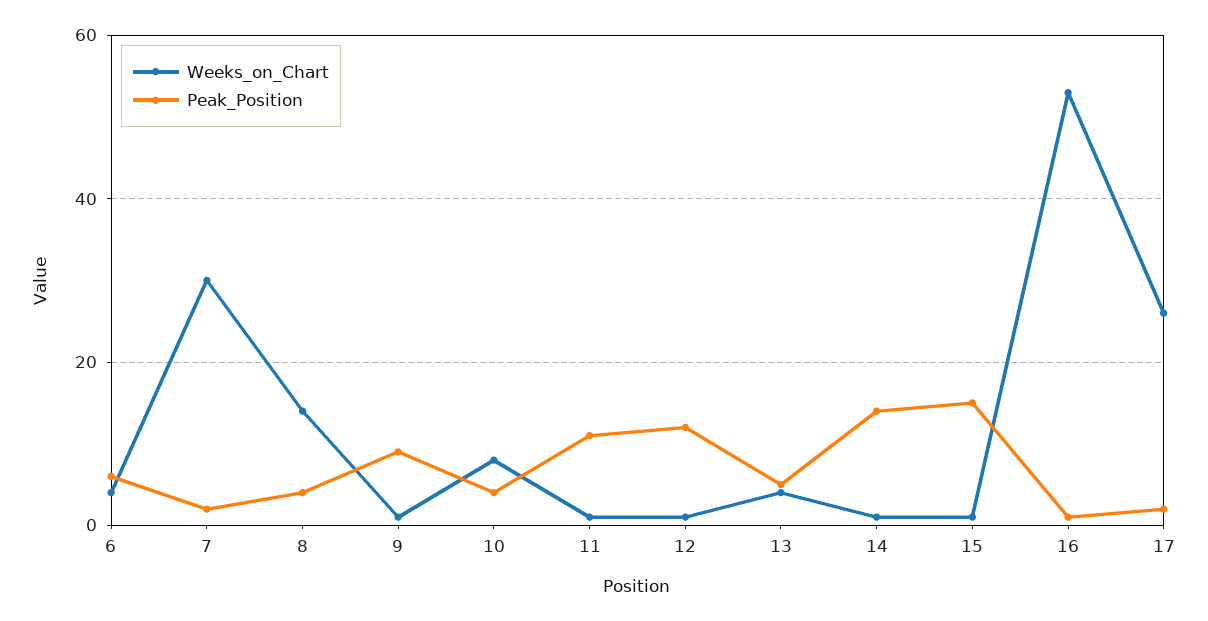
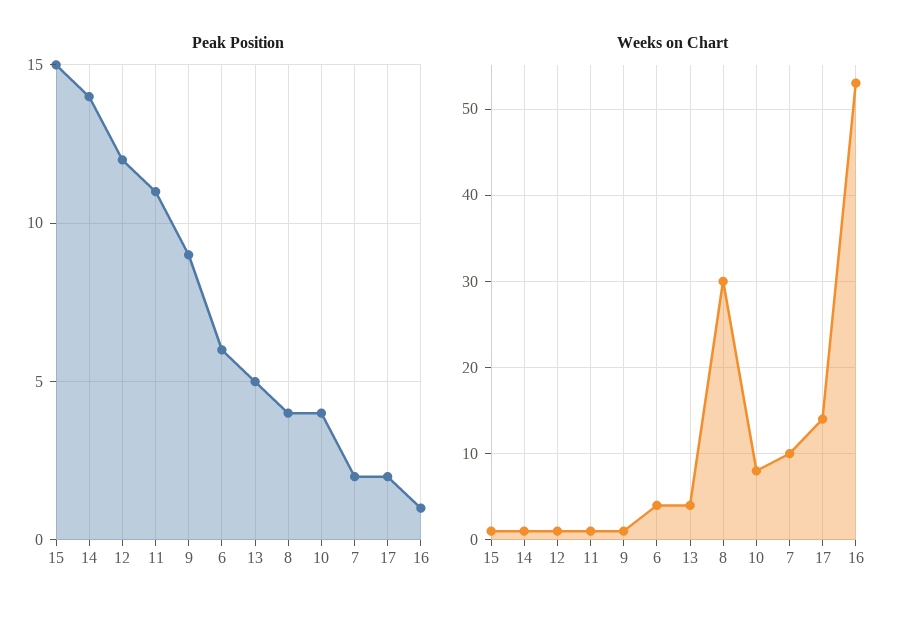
  {
    "Weeks_on_Chart": {
      "6": 4,
-     "7": 30,
+     "7": 10,
-     "8": 15,
+     "8": 30,
      "9": 1,
      "10": 8,
      "11": 1,
      "12": 1,
      "13": 4,
      "14": 1,
      "15": 1,
      "16": 53,
-     "17": 25
+     "17": 14
    },
    "Peak_Position": {
      "6": 6,
      "7": 2,
      "8": 4,
      "9": 9,
      "10": 4,
      "11": 11,
      "12": 12,
      "13": 5,
      "14": 14,
      "15": 15,
      "16": 1,
      "17": 2
    }
  }

